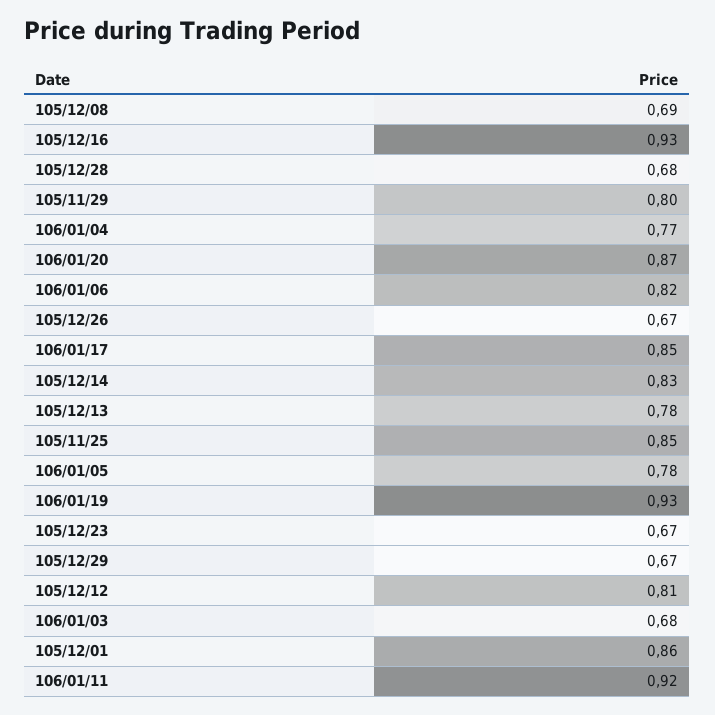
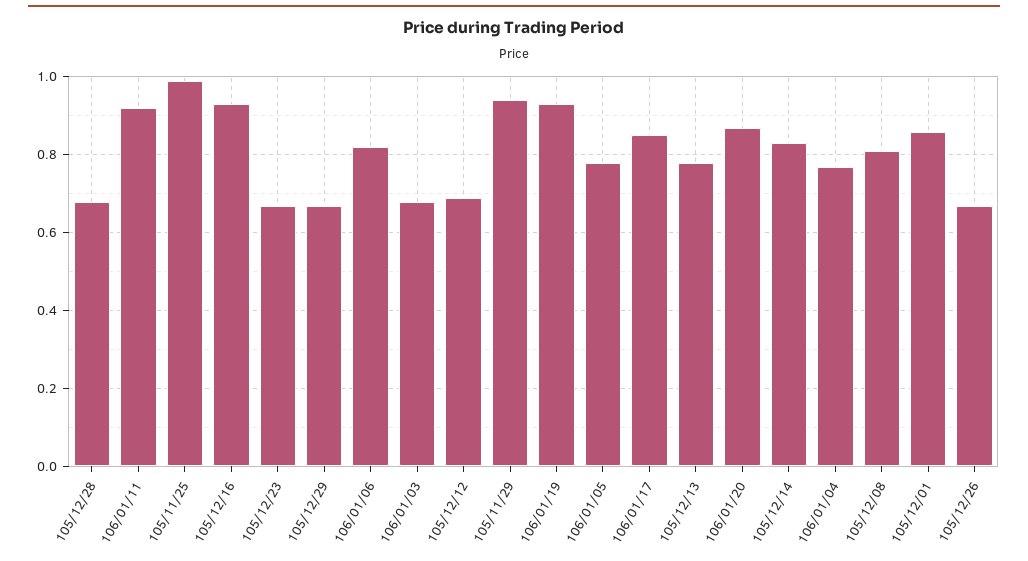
  {
-   "105/12/08": 0.69,
+   "105/12/08": 0.8,
    "105/12/16": 0.93,
    "105/12/28": 0.68,
-   "105/11/29": 0.8,
+   "105/11/29": 0.95,
    "106/01/04": 0.77,
    "106/01/20": 0.87,
    "106/01/06": 0.82,
    "105/12/26": 0.67,
    "106/01/17": 0.85,
    "105/12/14": 0.83,
    "105/12/13": 0.78,
-   "105/11/25": 0.85,
+   "105/11/25": 1,
    "106/01/05": 0.78,
    "106/01/19": 0.93,
    "105/12/23": 0.67,
    "105/12/29": 0.67,
-   "105/12/12": 0.81,
+   "105/12/12": 0.7,
    "106/01/03": 0.68,
    "105/12/01": 0.86,
    "106/01/11": 0.92
  }

